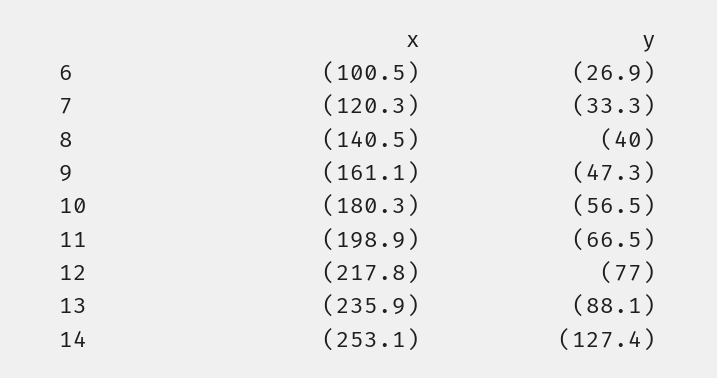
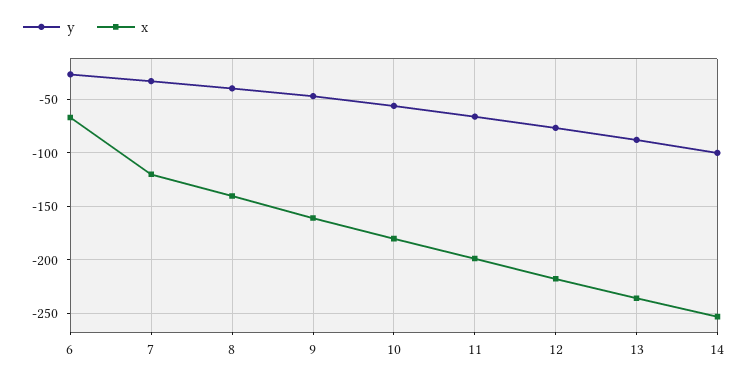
  {
    "x": {
-     "6": -100.5,
+     "6": -70,
      "7": -120.3,
      "8": -140.5,
      "9": -161.1,
      "10": -180.3,
      "11": -198.9,
      "12": -217.8,
      "13": -235.9,
      "14": -253.1
    },
    "y": {
      "6": -26.9,
      "7": -33.3,
      "8": -40,
      "9": -47.3,
      "10": -56.5,
      "11": -66.5,
      "12": -77,
      "13": -88.1,
-     "14": -127.4
+     "14": -100
    }
  }

